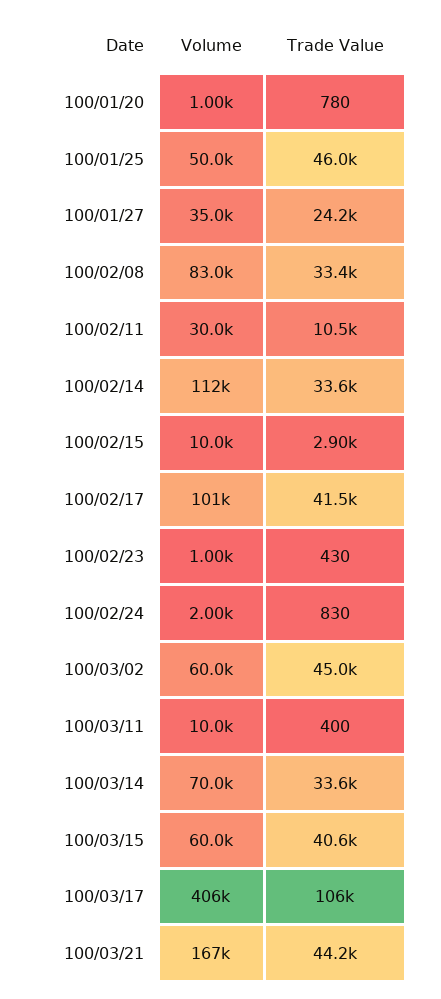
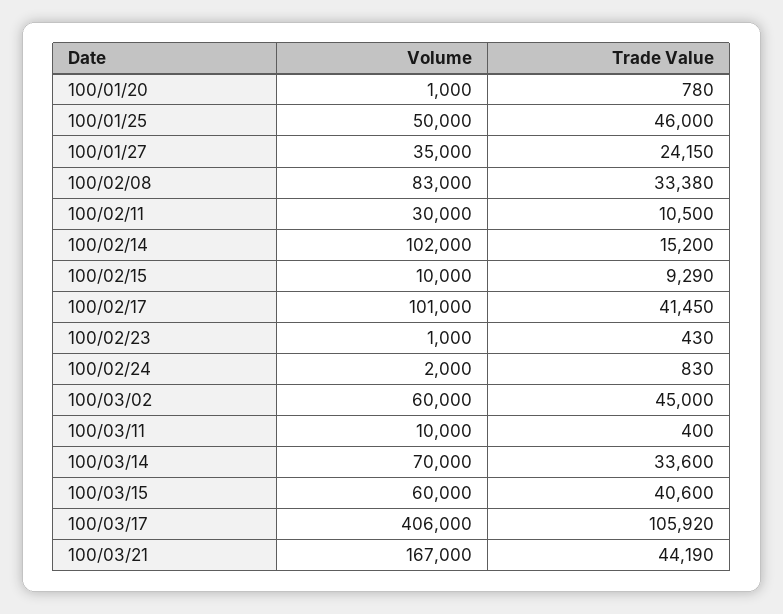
  {
    "Volume": {
      "100/01/20": 1000,
      "100/01/25": 50000,
      "100/01/27": 35000,
      "100/02/08": 83000,
      "100/02/11": 30000,
-     "100/02/14": 112000,
+     "100/02/14": 102000,
      "100/02/15": 10000,
      "100/02/17": 101000,
      "100/02/23": 1000,
      "100/02/24": 2000,
      "100/03/02": 60000,
      "100/03/11": 10000,
      "100/03/14": 70000,
      "100/03/15": 60000,
      "100/03/17": 406000,
      "100/03/21": 167000
    },
    "Trade Value": {
      "100/01/20": 780,
      "100/01/25": 46000,
      "100/01/27": 24150,
      "100/02/08": 33380,
      "100/02/11": 10500,
-     "100/02/14": 33600,
+     "100/02/14": 15200,
-     "100/02/15": 2900,
+     "100/02/15": 9290,
      "100/02/17": 41450,
      "100/02/23": 430,
      "100/02/24": 830,
      "100/03/02": 45000,
      "100/03/11": 400,
      "100/03/14": 33600,
      "100/03/15": 40600,
      "100/03/17": 105920,
      "100/03/21": 44190
    }
  }

